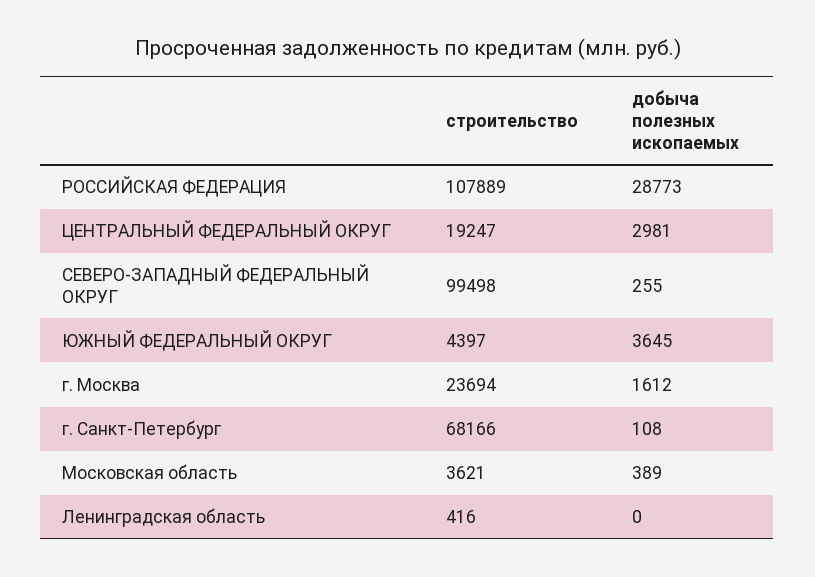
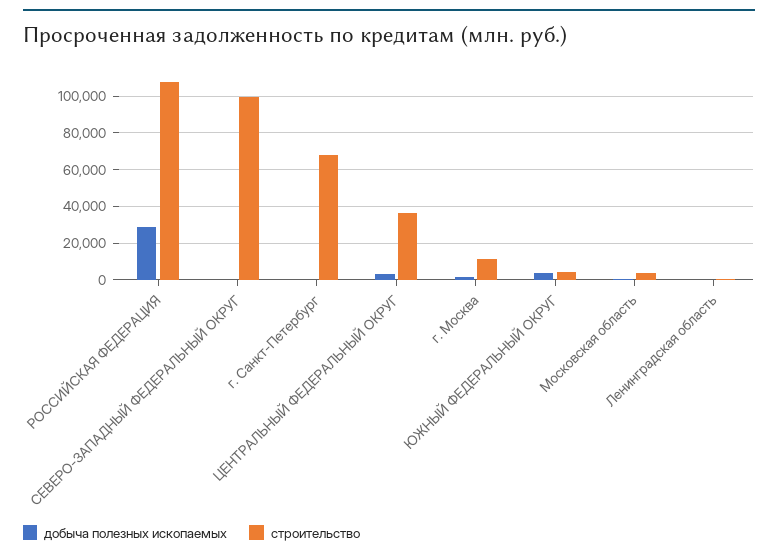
  {
    "строительство": {
      "РОССИЙСКАЯ ФЕДЕРАЦИЯ": 107889,
-     "ЦЕНТРАЛЬНЫЙ ФЕДЕРАЛЬНЫЙ ОКРУГ": 19247,
+     "ЦЕНТРАЛЬНЫЙ ФЕДЕРАЛЬНЫЙ ОКРУГ": 35000,
      "СЕВЕРО-ЗАПАДНЫЙ ФЕДЕРАЛЬНЫЙ ОКРУГ": 99498,
      "ЮЖНЫЙ ФЕДЕРАЛЬНЫЙ ОКРУГ": 4397,
-     "г. Москва": 23694,
+     "г. Москва": 10000,
      "г. Санкт-Петербург": 68166,
      "Московская область": 3621,
      "Ленинградская область": 416
    },
    "добыча полезных ископаемых": {
      "РОССИЙСКАЯ ФЕДЕРАЦИЯ": 28773,
      "ЦЕНТРАЛЬНЫЙ ФЕДЕРАЛЬНЫЙ ОКРУГ": 2981,
      "СЕВЕРО-ЗАПАДНЫЙ ФЕДЕРАЛЬНЫЙ ОКРУГ": 255,
      "ЮЖНЫЙ ФЕДЕРАЛЬНЫЙ ОКРУГ": 3645,
      "г. Москва": 1612,
      "г. Санкт-Петербург": 108,
      "Московская область": 389,
      "Ленинградская область": 0
    }
  }

